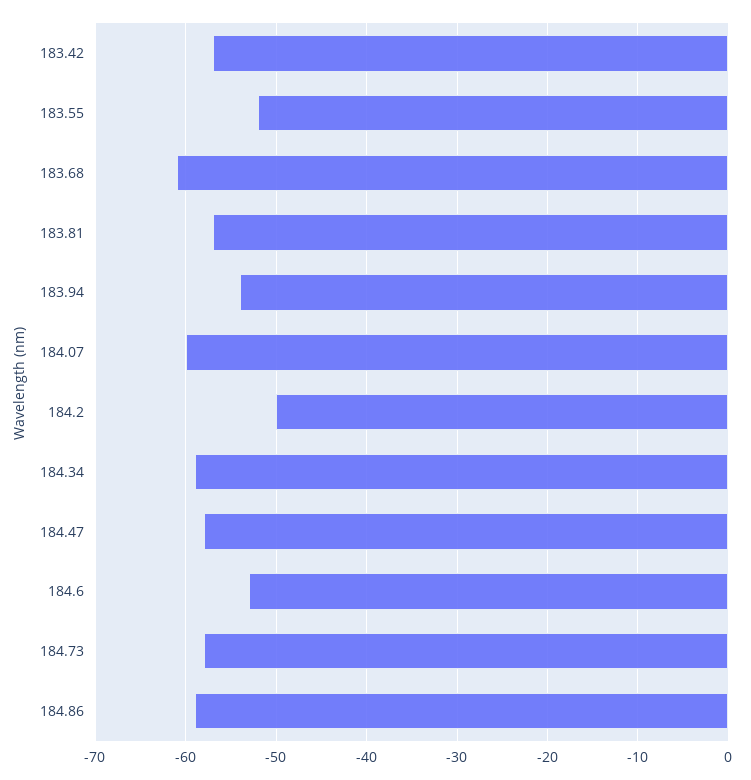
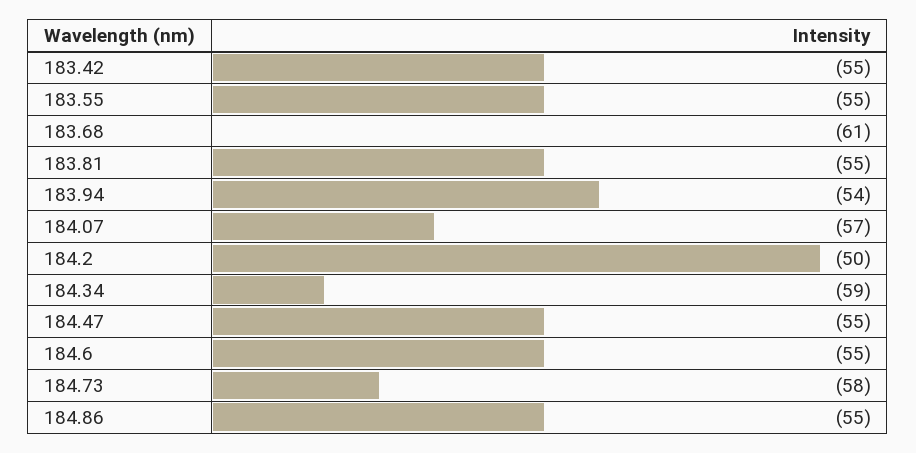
  {
-   "183.42": -57,
+   "183.42": -55,
-   "183.55": -52,
+   "183.55": -55,
    "183.68": -61,
-   "183.81": -57,
+   "183.81": -55,
    "183.94": -54,
-   "184.07": -60,
+   "184.07": -57,
    "184.2": -50,
    "184.34": -59,
-   "184.47": -58,
+   "184.47": -55,
-   "184.6": -53,
+   "184.6": -55,
    "184.73": -58,
-   "184.86": -59
+   "184.86": -55
  }

